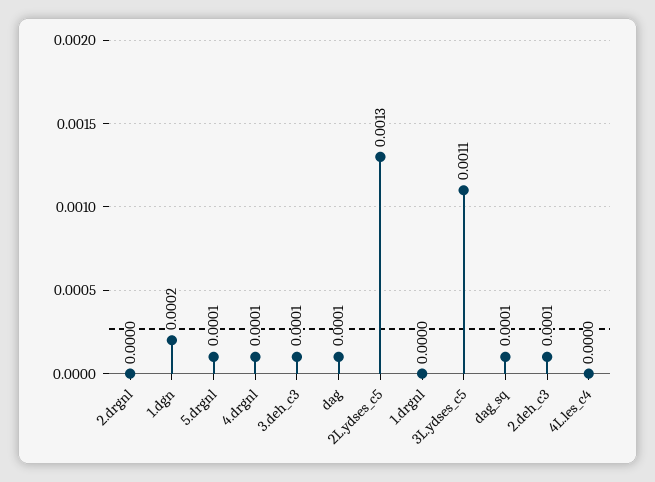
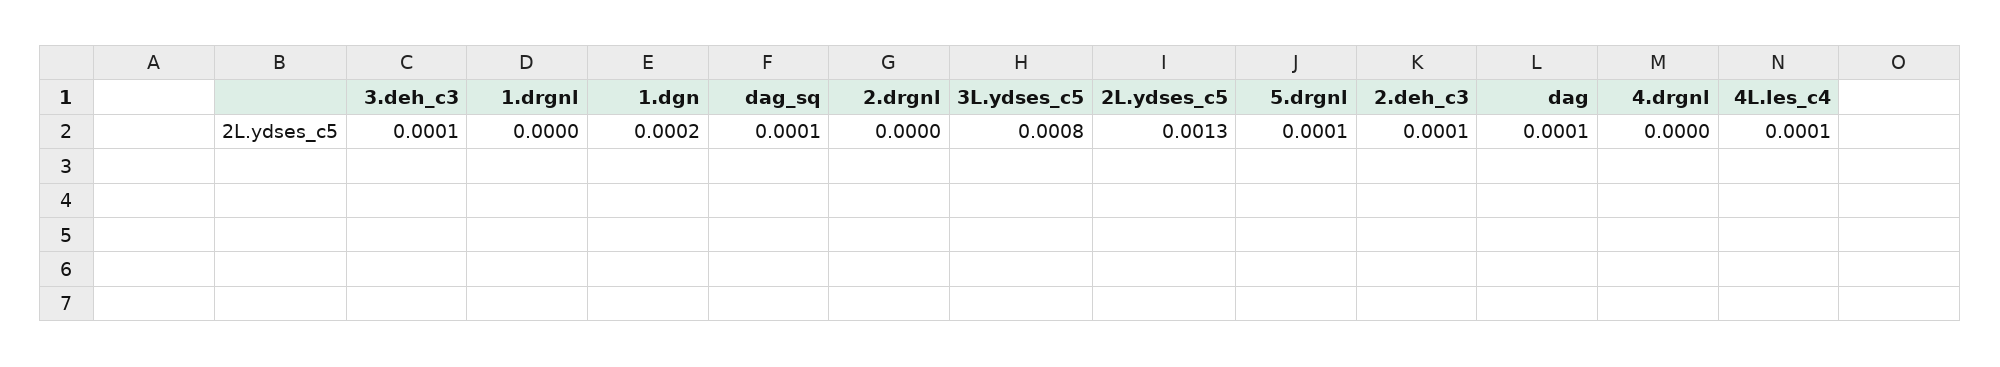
  {
    "2.drgnl": 0,
    "1.dgn": 0.0002,
    "5.drgnl": 0.0001,
-   "4.drgnl": 0.0001,
+   "4.drgnl": 0,
    "3.deh_c3": 0.0001,
    "dag": 0.0001,
    "2L.ydses_c5": 0.0013,
    "1.drgnl": 0,
-   "3L.ydses_c5": 0.0011,
+   "3L.ydses_c5": 0.0008,
    "dag_sq": 0.0001,
    "2.deh_c3": 0.0001,
-   "4L.les_c4": 0
+   "4L.les_c4": 0.0001
  }

